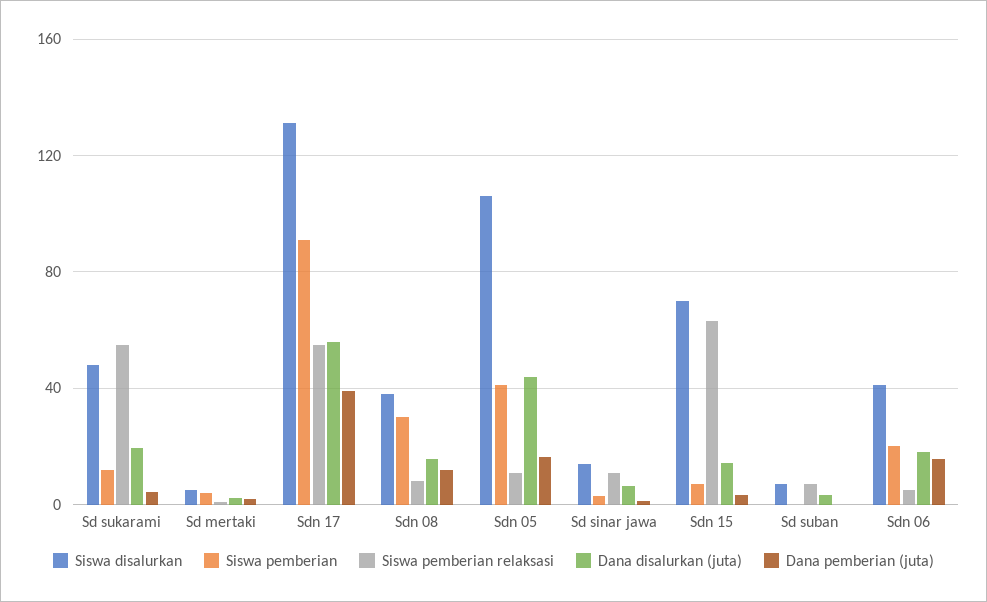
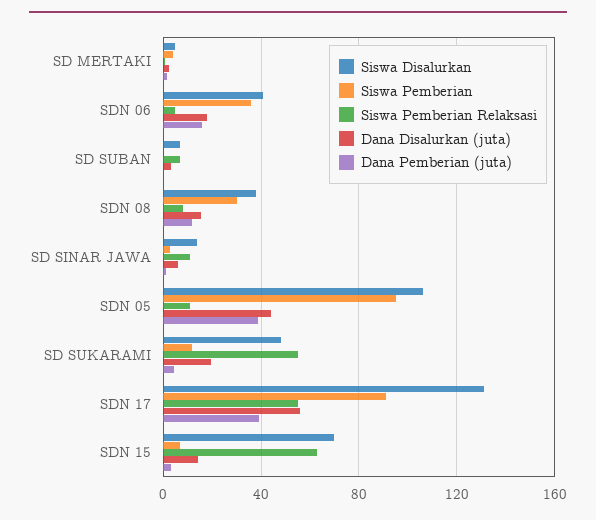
  {
    "Siswa disalurkan": {
      "Sd sukarami": 50,
      "Sd mertaki": 5,
      "Sdn 17": 130,
      "Sdn 08": 40,
      "Sdn 05": 105,
      "Sd sinar jawa": 15,
      "Sdn 15": 70,
      "Sd suban": 5,
      "Sdn 06": 40
    },
    "Siswa pemberian": {
      "Sd sukarami": 10,
      "Sd mertaki": 5,
      "Sdn 17": 90,
      "Sdn 08": 30,
-     "Sdn 05": 40,
+     "Sdn 05": 95,
      "Sd sinar jawa": 5,
      "Sdn 15": 5,
      "Sd suban": 0,
-     "Sdn 06": 20
+     "Sdn 06": 35
    },
    "Siswa pemberian relaksasi": {
      "Sd sukarami": 55,
      "Sd mertaki": 0,
      "Sdn 17": 55,
      "Sdn 08": 10,
      "Sdn 05": 10,
      "Sd sinar jawa": 10,
      "Sdn 15": 65,
      "Sd suban": 5,
      "Sdn 06": 5
    },
    "Dana disalurkan (juta)": {
      "Sd sukarami": 20,
      "Sd mertaki": 0,
      "Sdn 17": 55,
      "Sdn 08": 15,
      "Sdn 05": 45,
      "Sd sinar jawa": 5,
      "Sdn 15": 15,
      "Sd suban": 5,
      "Sdn 06": 20
    },
    "Dana pemberian (juta)": {
      "Sd sukarami": 5,
      "Sd mertaki": 0,
      "Sdn 17": 40,
      "Sdn 08": 10,
-     "Sdn 05": 15,
+     "Sdn 05": 40,
      "Sd sinar jawa": 0,
      "Sdn 15": 5,
      "Sd suban": 0,
      "Sdn 06": 15
    }
  }

